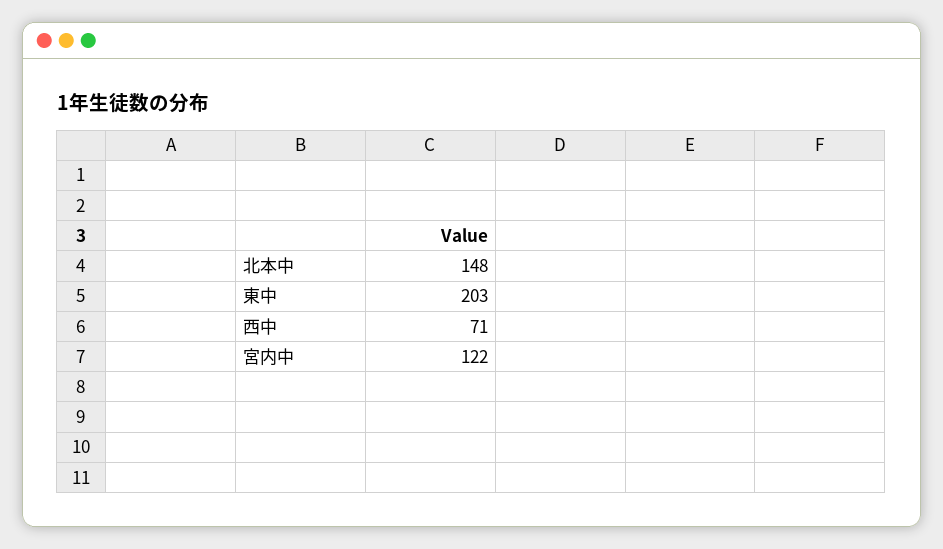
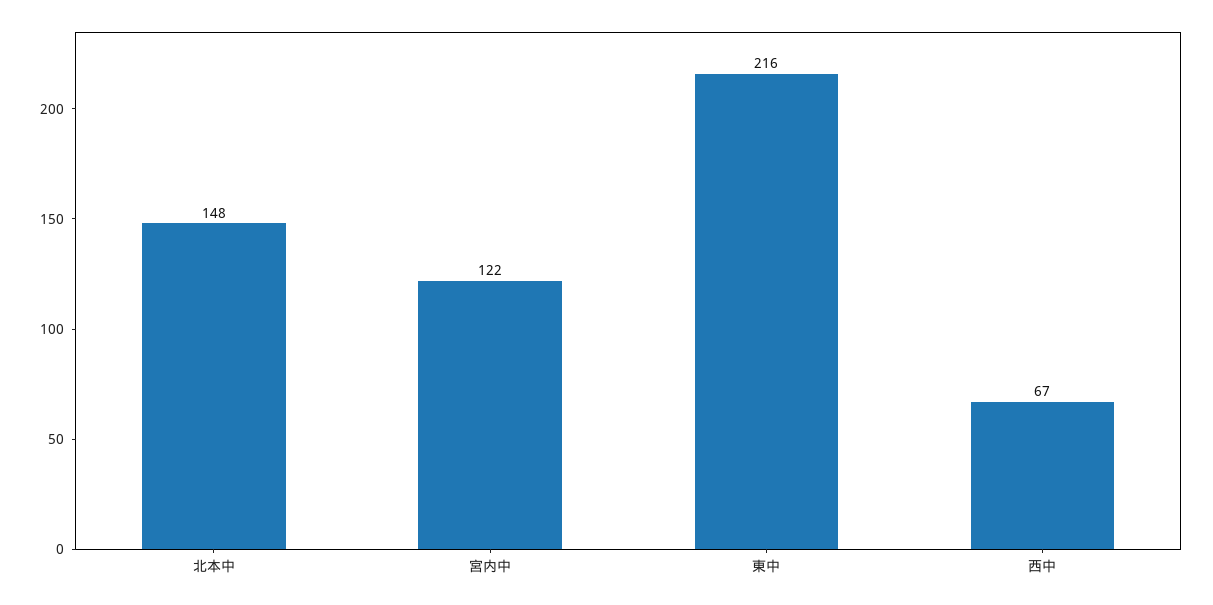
  {
    "北本中": 148,
-   "東中": 203,
+   "東中": 216,
-   "西中": 71,
+   "西中": 67,
    "宮内中": 122
  }

